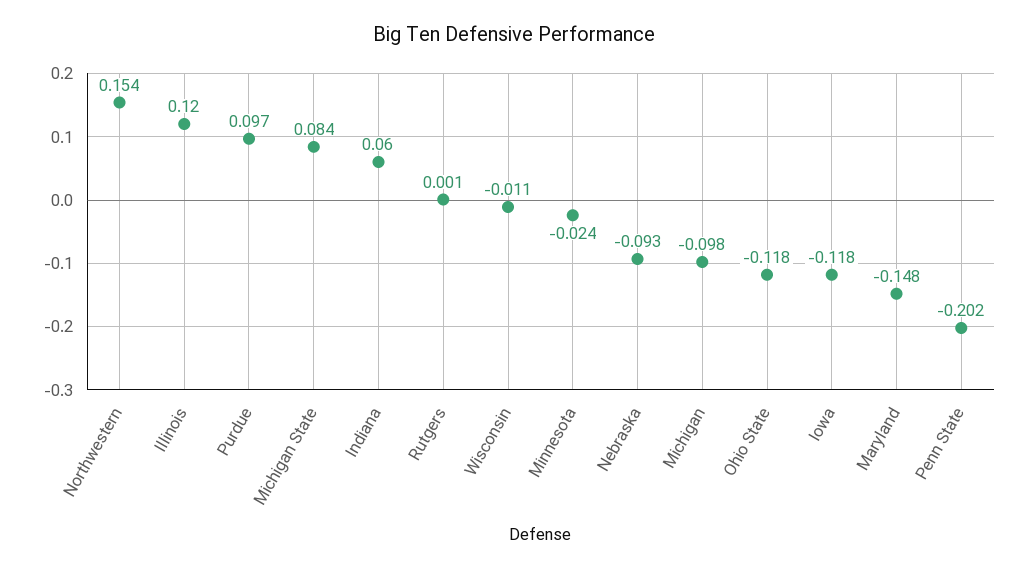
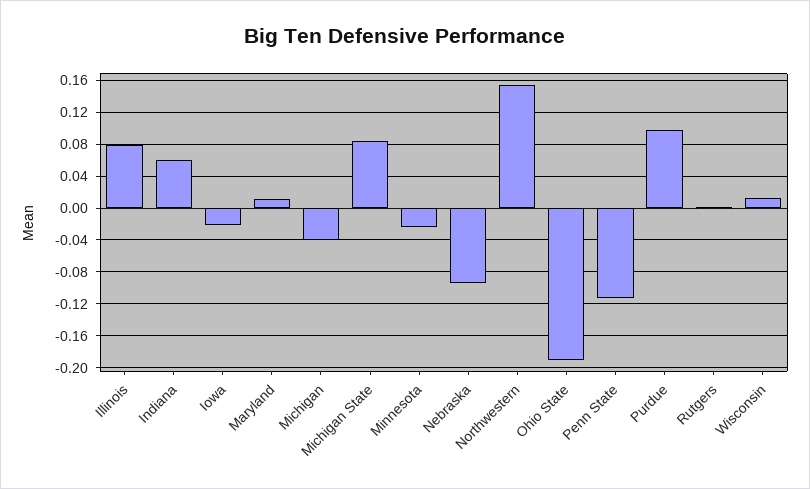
  {
    "Northwestern": 0.154,
-   "Illinois": 0.12,
+   "Illinois": 0.08,
    "Purdue": 0.097,
    "Michigan State": 0.084,
    "Indiana": 0.06,
    "Rutgers": 0.001,
-   "Wisconsin": -0.011,
+   "Wisconsin": 0.01,
    "Minnesota": -0.024,
    "Nebraska": -0.093,
-   "Michigan": -0.098,
+   "Michigan": -0.04,
-   "Ohio State": -0.118,
+   "Ohio State": -0.19,
-   "Iowa": -0.118,
+   "Iowa": -0.02,
-   "Maryland": -0.148,
+   "Maryland": 0.01,
-   "Penn State": -0.202
+   "Penn State": -0.11
  }

